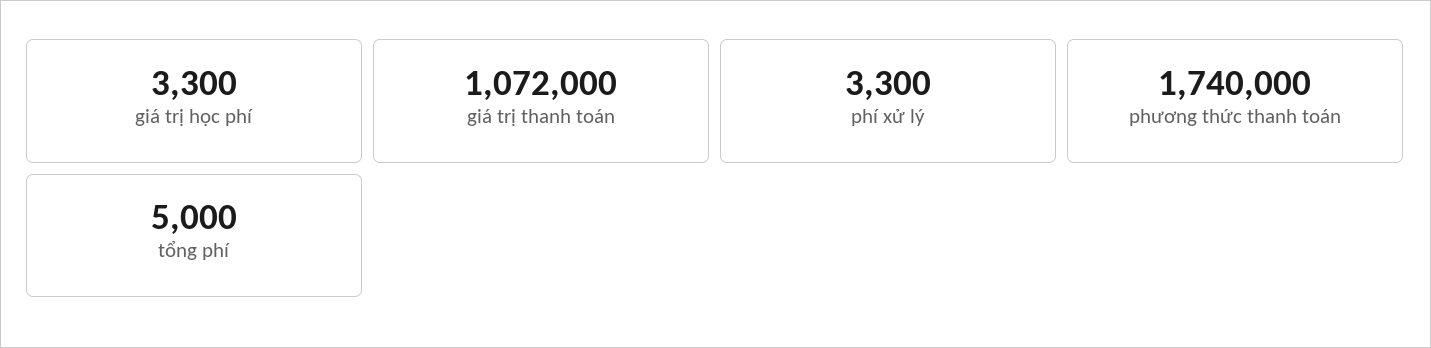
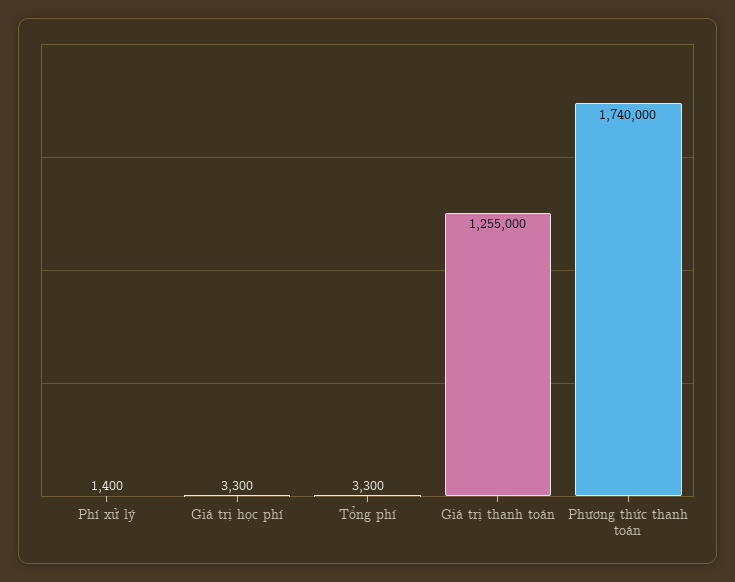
  {
    "giá trị học phí": 3300,
-   "giá trị thanh toán": 1072000,
+   "giá trị thanh toán": 1255000,
-   "phí xử lý": 3300,
+   "phí xử lý": 1400,
    "phương thức thanh toán": 1740000,
-   "tổng phí": 5000
+   "tổng phí": 3300
  }

